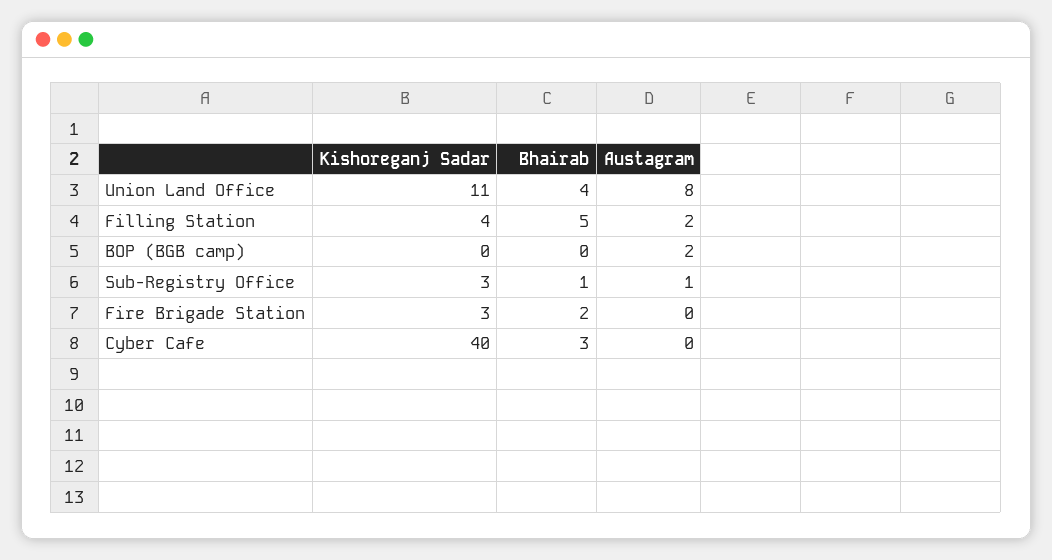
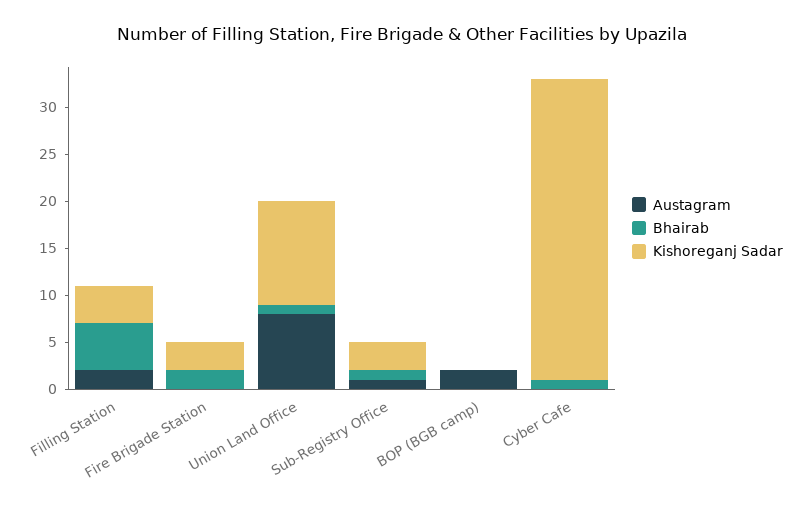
  {
    "Kishoreganj Sadar": {
      "Union Land Office": 11,
      "Filling Station": 4,
      "BOP (BGB camp)": 0,
      "Sub-Registry Office": 3,
      "Fire Brigade Station": 3,
-     "Cyber Cafe": 40
+     "Cyber Cafe": 32
    },
    "Bhairab": {
-     "Union Land Office": 4,
+     "Union Land Office": 1,
      "Filling Station": 5,
      "BOP (BGB camp)": 0,
      "Sub-Registry Office": 1,
      "Fire Brigade Station": 2,
-     "Cyber Cafe": 3
+     "Cyber Cafe": 1
    },
    "Austagram": {
      "Union Land Office": 8,
      "Filling Station": 2,
      "BOP (BGB camp)": 2,
      "Sub-Registry Office": 1,
      "Fire Brigade Station": 0,
      "Cyber Cafe": 0
    }
  }

